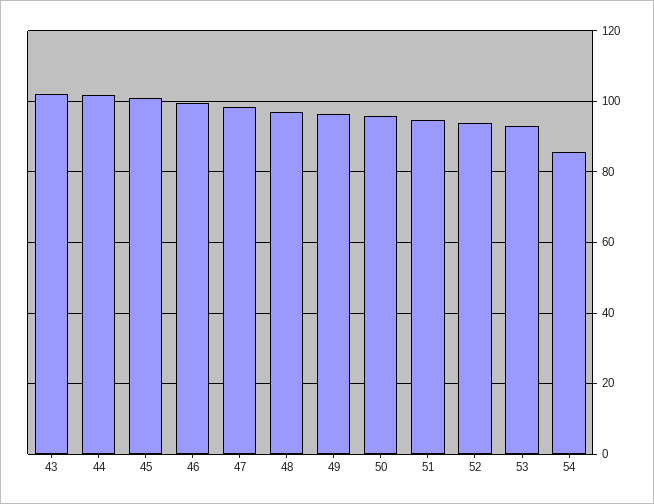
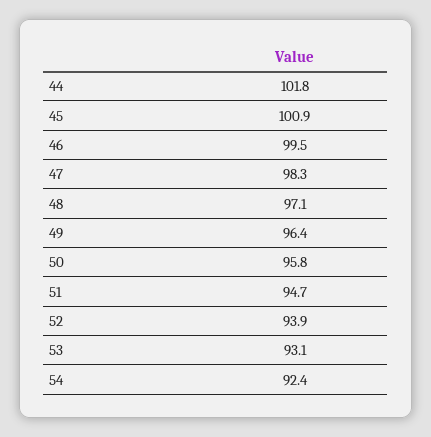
  {
-   "43": 102,
    "44": 101.8,
    "45": 100.9,
    "46": 99.5,
    "47": 98.3,
    "48": 97.1,
    "49": 96.4,
    "50": 95.8,
    "51": 94.7,
    "52": 93.9,
    "53": 93.1,
-   "54": 86
+   "54": 92.4
  }

